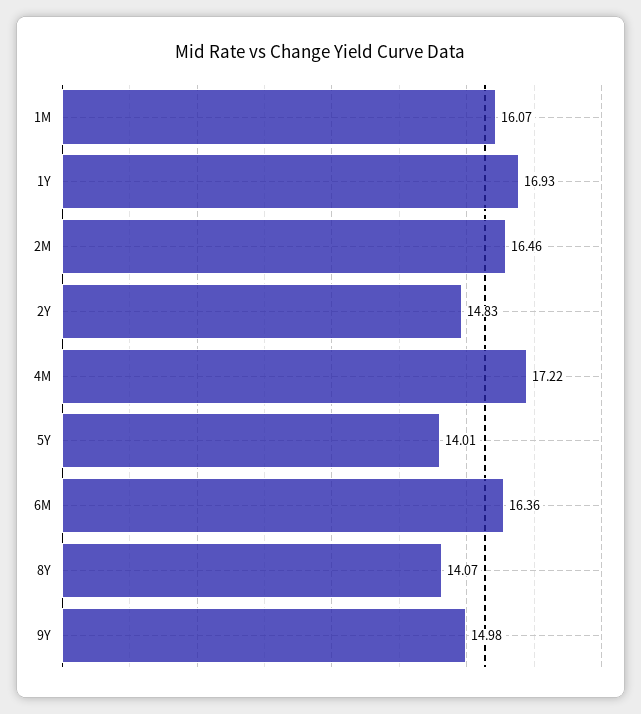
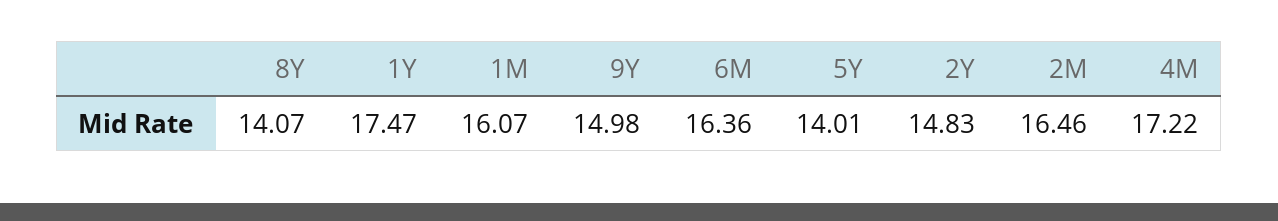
  {
    "1M": 16.07,
-   "1Y": 16.93,
+   "1Y": 17.47,
    "2M": 16.46,
    "2Y": 14.83,
    "4M": 17.22,
    "5Y": 14.01,
    "6M": 16.36,
    "8Y": 14.07,
    "9Y": 14.98
  }

